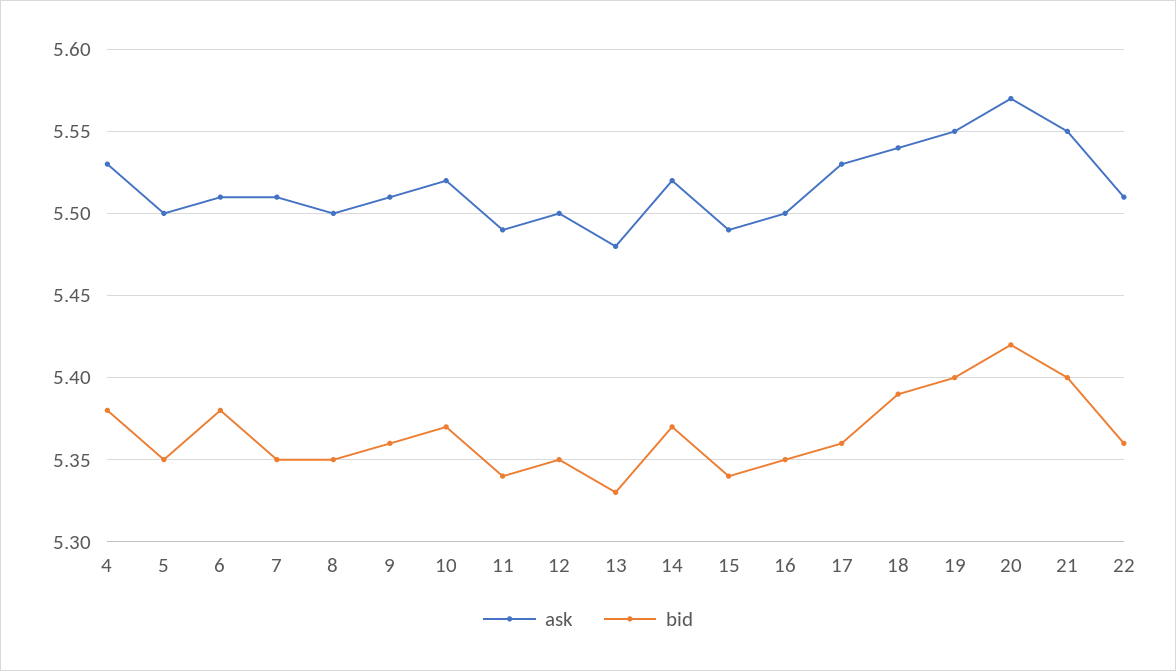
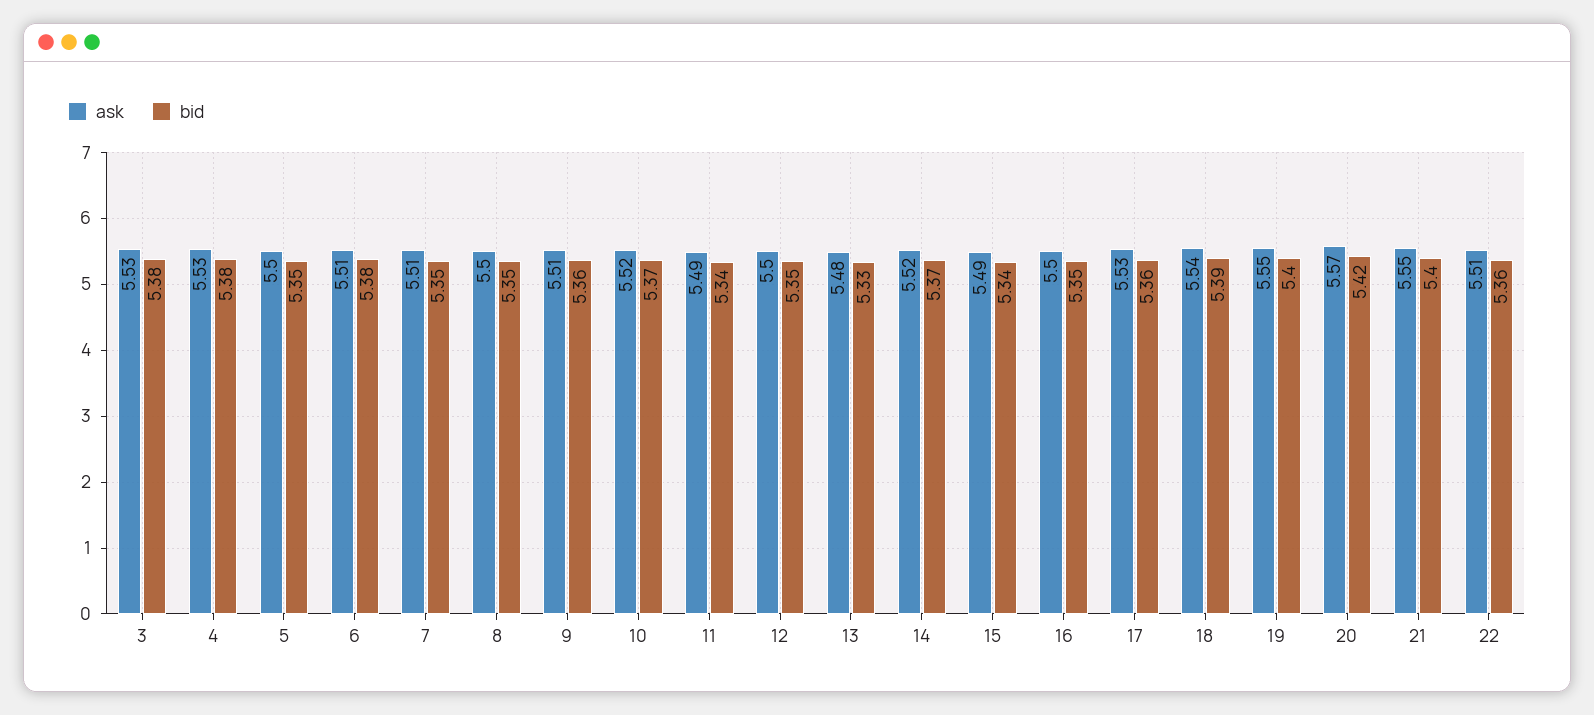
  {
    "ask": {
      "4": 5.53,
      "5": 5.5,
      "6": 5.51,
      "7": 5.51,
      "8": 5.5,
      "9": 5.51,
      "10": 5.52,
      "11": 5.49,
      "12": 5.5,
      "13": 5.48,
      "14": 5.52,
      "15": 5.49,
      "16": 5.5,
      "17": 5.53,
      "18": 5.54,
      "19": 5.55,
      "20": 5.57,
      "21": 5.55,
-     "22": 5.51
+     "22": 5.51,
+     "3": 5.53
    },
    "bid": {
      "4": 5.38,
      "5": 5.35,
      "6": 5.38,
      "7": 5.35,
      "8": 5.35,
      "9": 5.36,
      "10": 5.37,
      "11": 5.34,
      "12": 5.35,
      "13": 5.33,
      "14": 5.37,
      "15": 5.34,
      "16": 5.35,
      "17": 5.36,
      "18": 5.39,
      "19": 5.4,
      "20": 5.42,
      "21": 5.4,
-     "22": 5.36
+     "22": 5.36,
+     "3": 5.38
    }
  }

